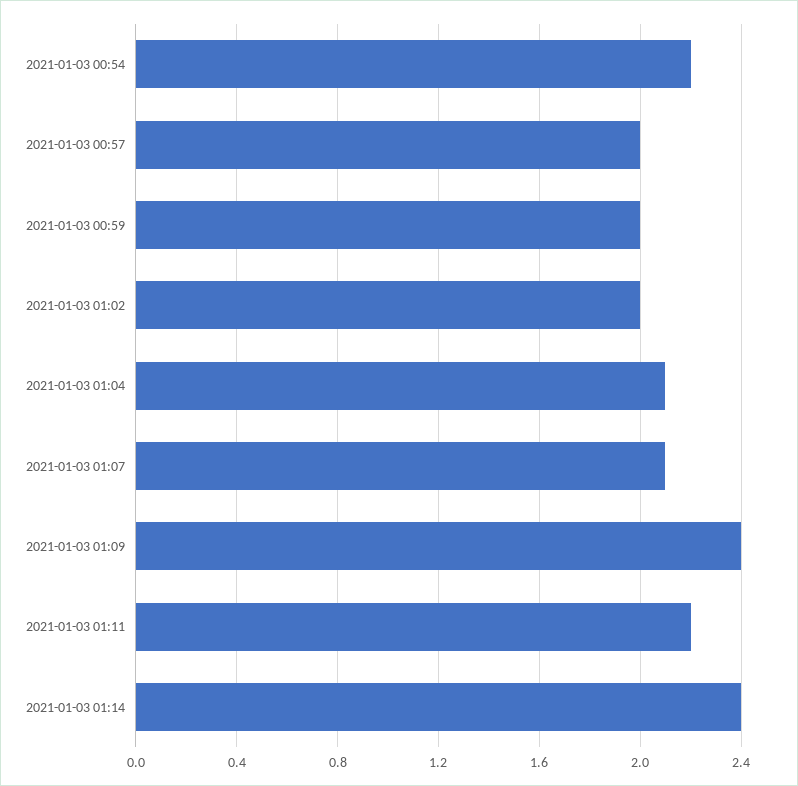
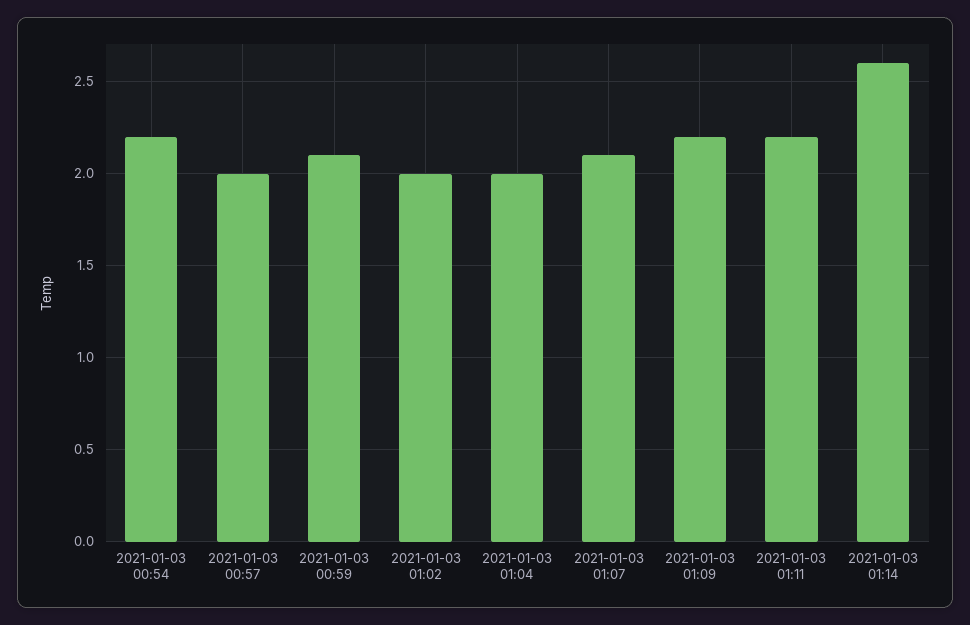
  {
    "2021-01-03 00:54": 2.2,
    "2021-01-03 00:57": 2,
-   "2021-01-03 00:59": 2,
+   "2021-01-03 00:59": 2.1,
    "2021-01-03 01:02": 2,
-   "2021-01-03 01:04": 2.1,
+   "2021-01-03 01:04": 2,
    "2021-01-03 01:07": 2.1,
-   "2021-01-03 01:09": 2.4,
+   "2021-01-03 01:09": 2.2,
    "2021-01-03 01:11": 2.2,
-   "2021-01-03 01:14": 2.4
+   "2021-01-03 01:14": 2.6
  }

